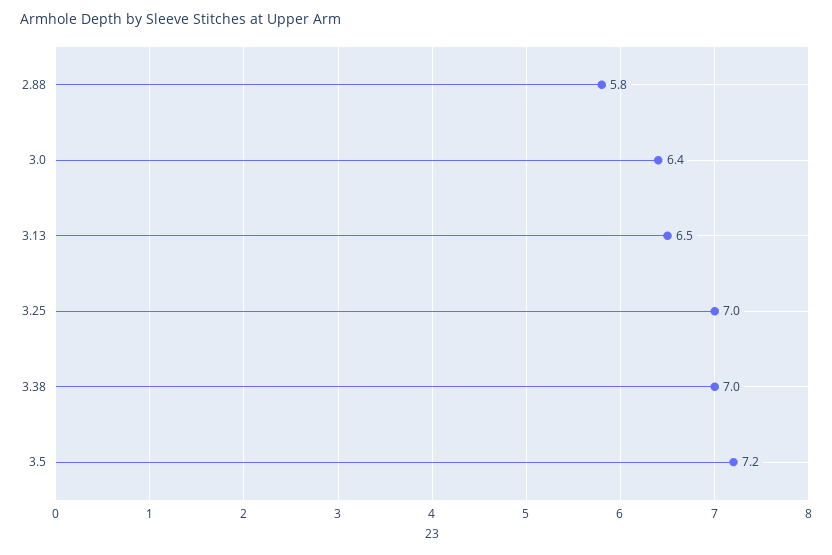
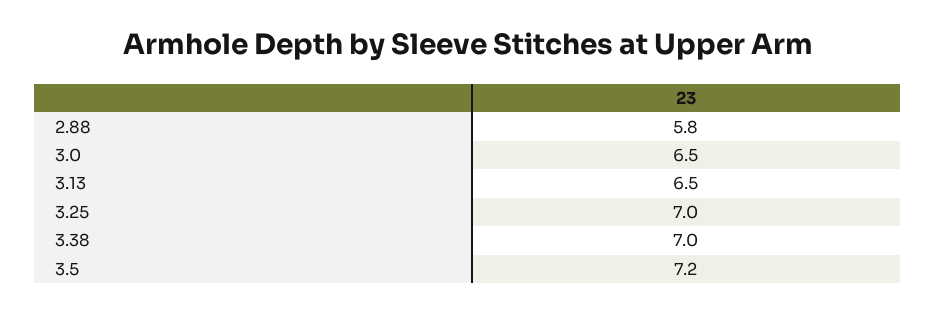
  {
    "2.88": 5.8,
-   "3.0": 6.4,
+   "3.0": 6.5,
    "3.13": 6.5,
    "3.25": 7,
    "3.38": 7,
    "3.5": 7.2
  }

